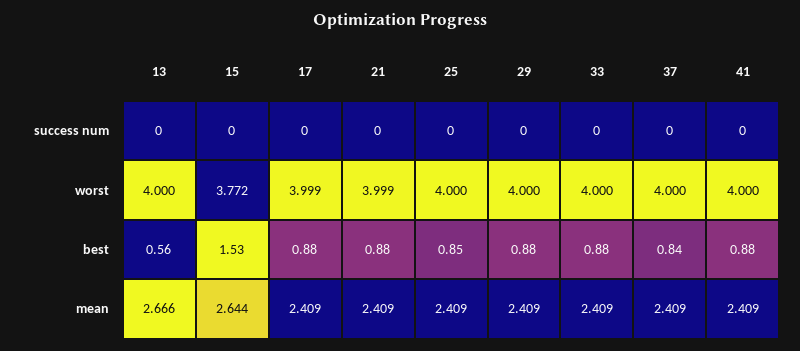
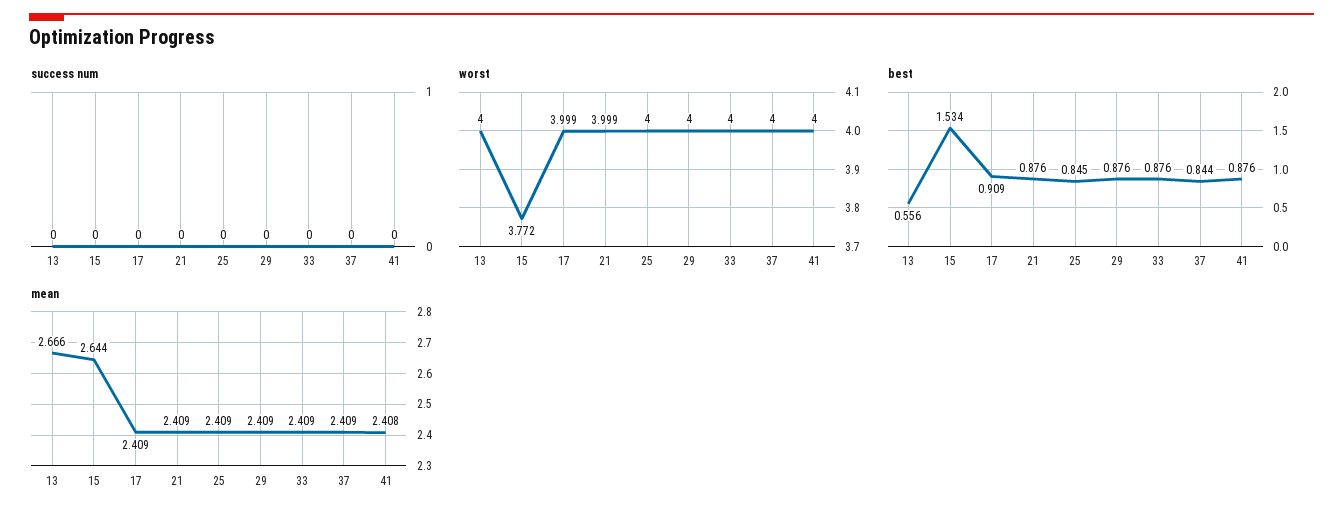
  {
    "success num": {
      "13": 0,
      "15": 0,
      "17": 0,
      "21": 0,
      "25": 0,
      "29": 0,
      "33": 0,
      "37": 0,
      "41": 0
    },
    "worst": {
      "13": 4,
      "15": 3.772,
      "17": 3.999,
      "21": 3.999,
      "25": 4,
      "29": 4,
      "33": 4,
      "37": 4,
      "41": 4
    },
    "best": {
      "13": 0.556,
      "15": 1.534,
-     "17": 0.88,
+     "17": 0.909,
      "21": 0.876,
      "25": 0.845,
      "29": 0.876,
      "33": 0.876,
      "37": 0.844,
      "41": 0.876
    },
    "mean": {
      "13": 2.666,
      "15": 2.644,
      "17": 2.409,
      "21": 2.409,
      "25": 2.409,
      "29": 2.409,
      "33": 2.409,
      "37": 2.409,
-     "41": 2.409
+     "41": 2.408
    }
  }

